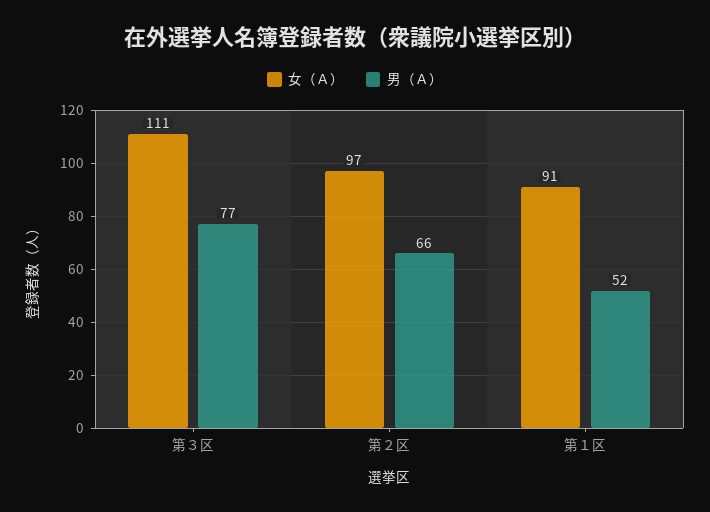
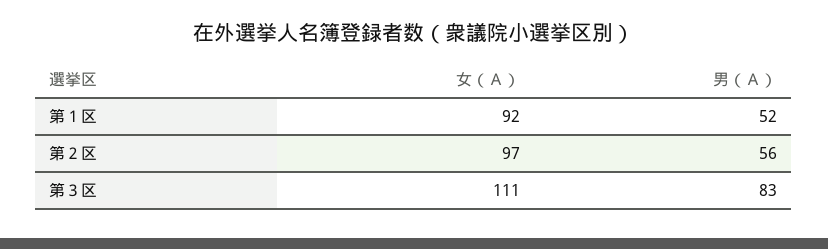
  {
    "女（Ａ）": {
      "第３区": 111,
      "第２区": 97,
-     "第１区": 91
+     "第１区": 92
    },
    "男（Ａ）": {
-     "第３区": 77,
+     "第３区": 83,
-     "第２区": 66,
+     "第２区": 56,
      "第１区": 52
    }
  }

